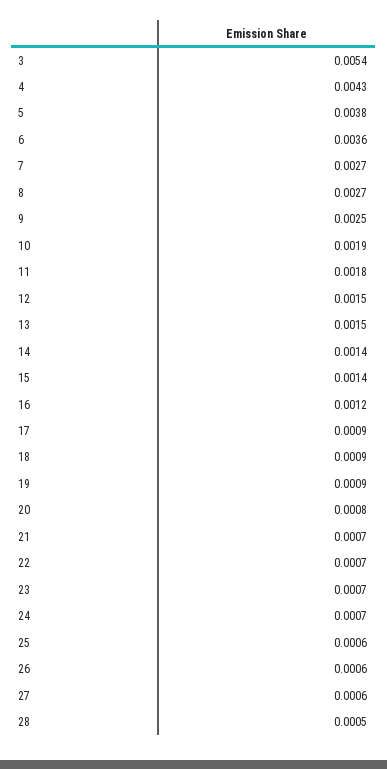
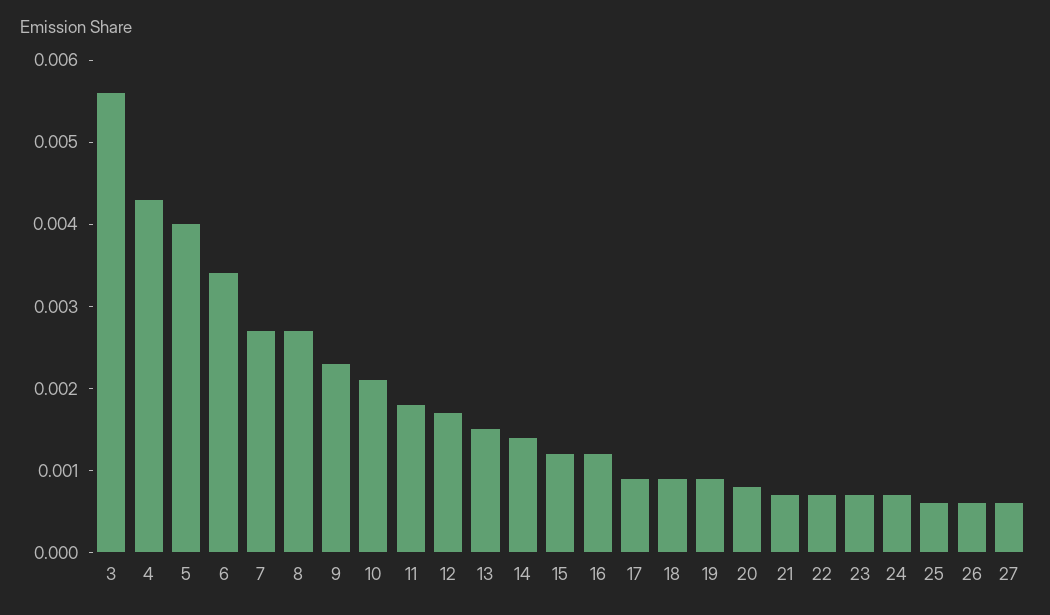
  {
-   "3": 0.0054,
+   "3": 0.0056,
    "4": 0.0043,
-   "5": 0.0038,
+   "5": 0.004,
-   "6": 0.0036,
+   "6": 0.0034,
    "7": 0.0027,
    "8": 0.0027,
-   "9": 0.0025,
+   "9": 0.0023,
-   "10": 0.0019,
+   "10": 0.0021,
    "11": 0.0018,
-   "12": 0.0015,
+   "12": 0.0017,
    "13": 0.0015,
    "14": 0.0014,
-   "15": 0.0014,
+   "15": 0.0012,
    "16": 0.0012,
    "17": 0.0009,
    "18": 0.0009,
    "19": 0.0009,
    "20": 0.0008,
    "21": 0.0007,
    "22": 0.0007,
    "23": 0.0007,
    "24": 0.0007,
    "25": 0.0006,
    "26": 0.0006,
-   "27": 0.0006,
+   "27": 0.0006
-   "28": 0.0005
  }

